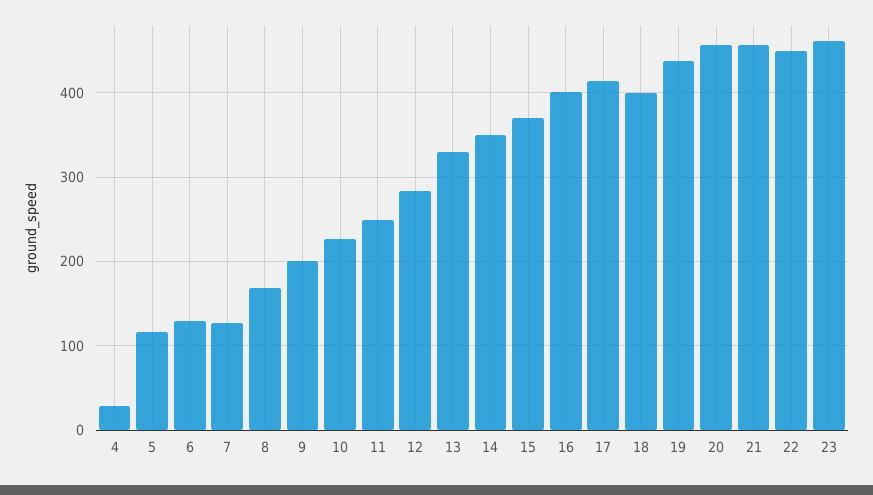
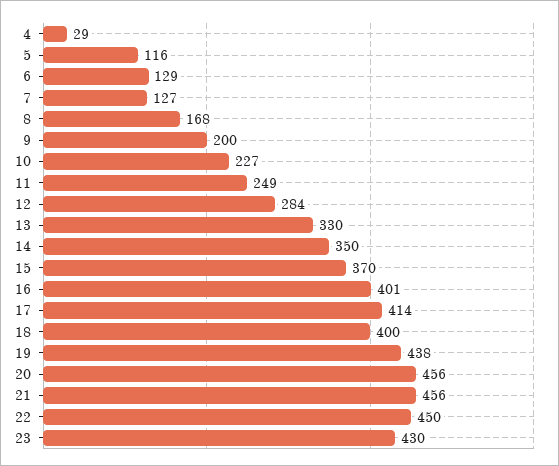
  {
    "4": 29,
    "5": 116,
    "6": 129,
    "7": 127,
    "8": 168,
    "9": 200,
    "10": 227,
    "11": 249,
    "12": 284,
    "13": 330,
    "14": 350,
    "15": 370,
    "16": 401,
    "17": 414,
    "18": 400,
    "19": 438,
    "20": 456,
    "21": 456,
    "22": 450,
-   "23": 460
+   "23": 430
  }

